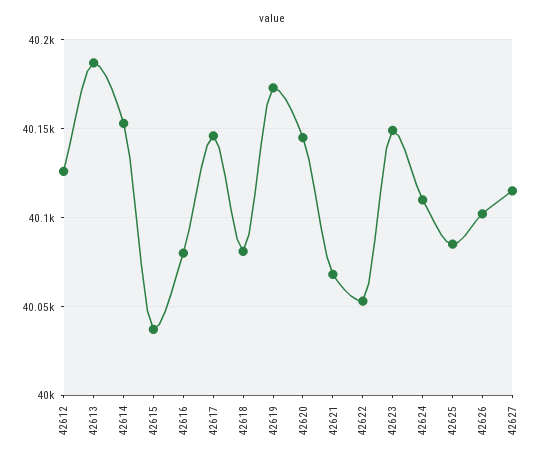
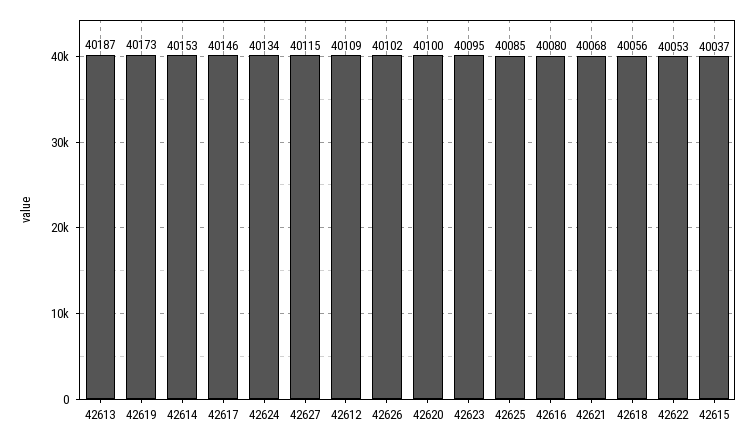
  {
-   "42612": 40125,
+   "42612": 40109,
    "42613": 40187,
    "42614": 40153,
    "42615": 40037,
    "42616": 40080,
    "42617": 40146,
-   "42618": 40080,
+   "42618": 40056,
    "42619": 40173,
-   "42620": 40145,
+   "42620": 40100,
    "42621": 40068,
    "42622": 40053,
-   "42623": 40150,
+   "42623": 40095,
-   "42624": 40110,
+   "42624": 40134,
    "42625": 40085,
    "42626": 40102,
    "42627": 40115
  }

